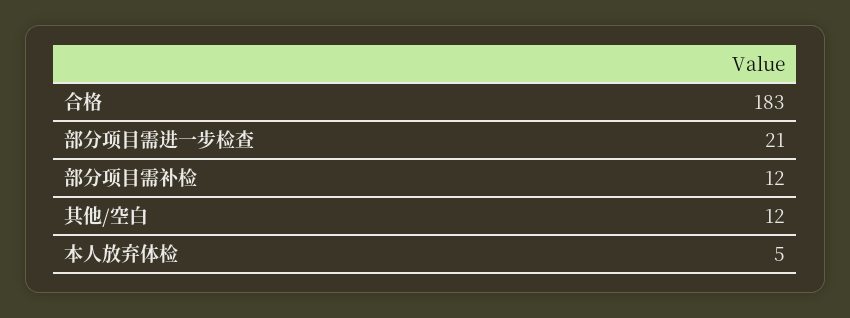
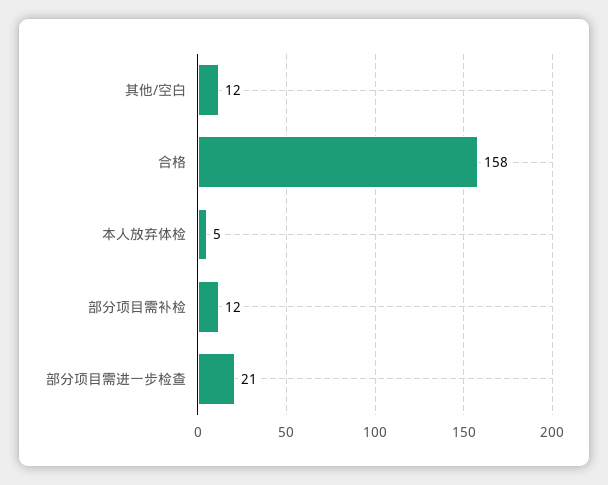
  {
-   "合格": 183,
+   "合格": 158,
    "部分项目需进一步检查": 21,
    "部分项目需补检": 12,
    "其他/空白": 12,
    "本人放弃体检": 5
  }

